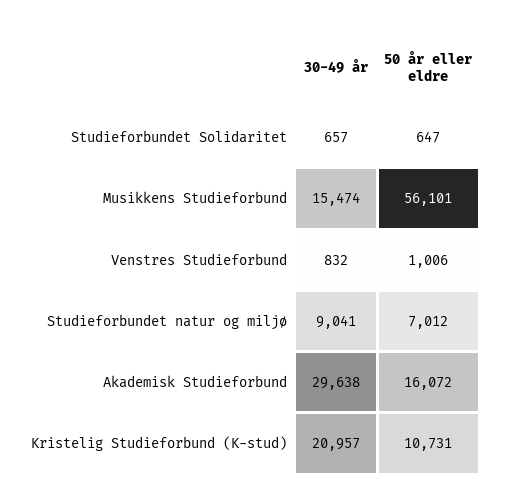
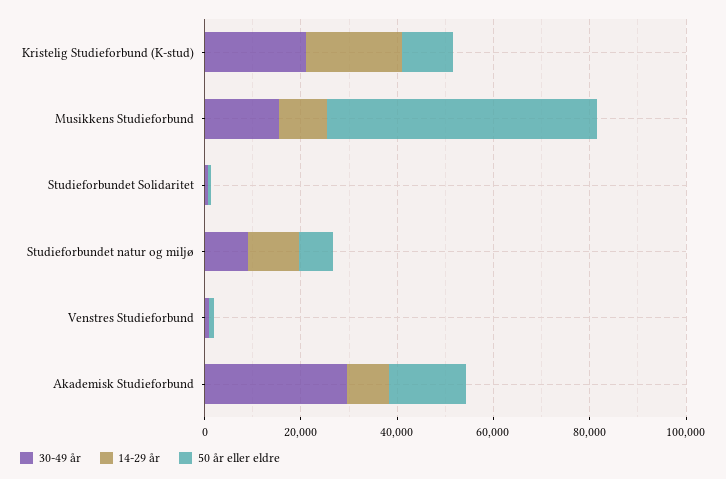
  {
    "30-49 år": {
      "Studieforbundet Solidaritet": 657,
      "Musikkens Studieforbund": 15474,
      "Venstres Studieforbund": 832,
      "Studieforbundet natur og miljø": 9041,
      "Akademisk Studieforbund": 29638,
      "Kristelig Studieforbund (K-stud)": 20957
    },
    "50 år eller eldre": {
      "Studieforbundet Solidaritet": 647,
      "Musikkens Studieforbund": 56101,
      "Venstres Studieforbund": 1006,
      "Studieforbundet natur og miljø": 7012,
      "Akademisk Studieforbund": 16072,
      "Kristelig Studieforbund (K-stud)": 10731
-   }
+   },
+   "14-29 år": {
+     "Kristelig Studieforbund (K-stud)": 20000,
+     "Musikkens Studieforbund": 10000,
+     "Studieforbundet Solidaritet": 0,
+     "Studieforbundet natur og miljø": 10000,
+     "Venstres Studieforbund": 0,
+     "Akademisk Studieforbund": 10000
+   }
  }

